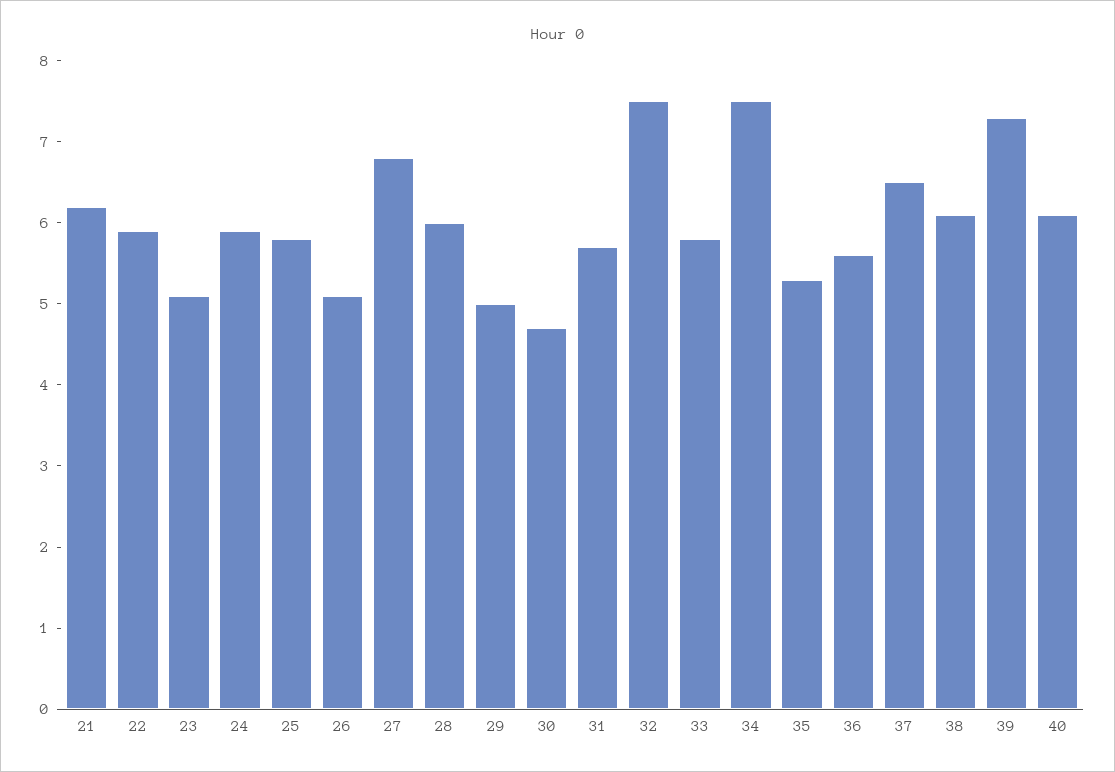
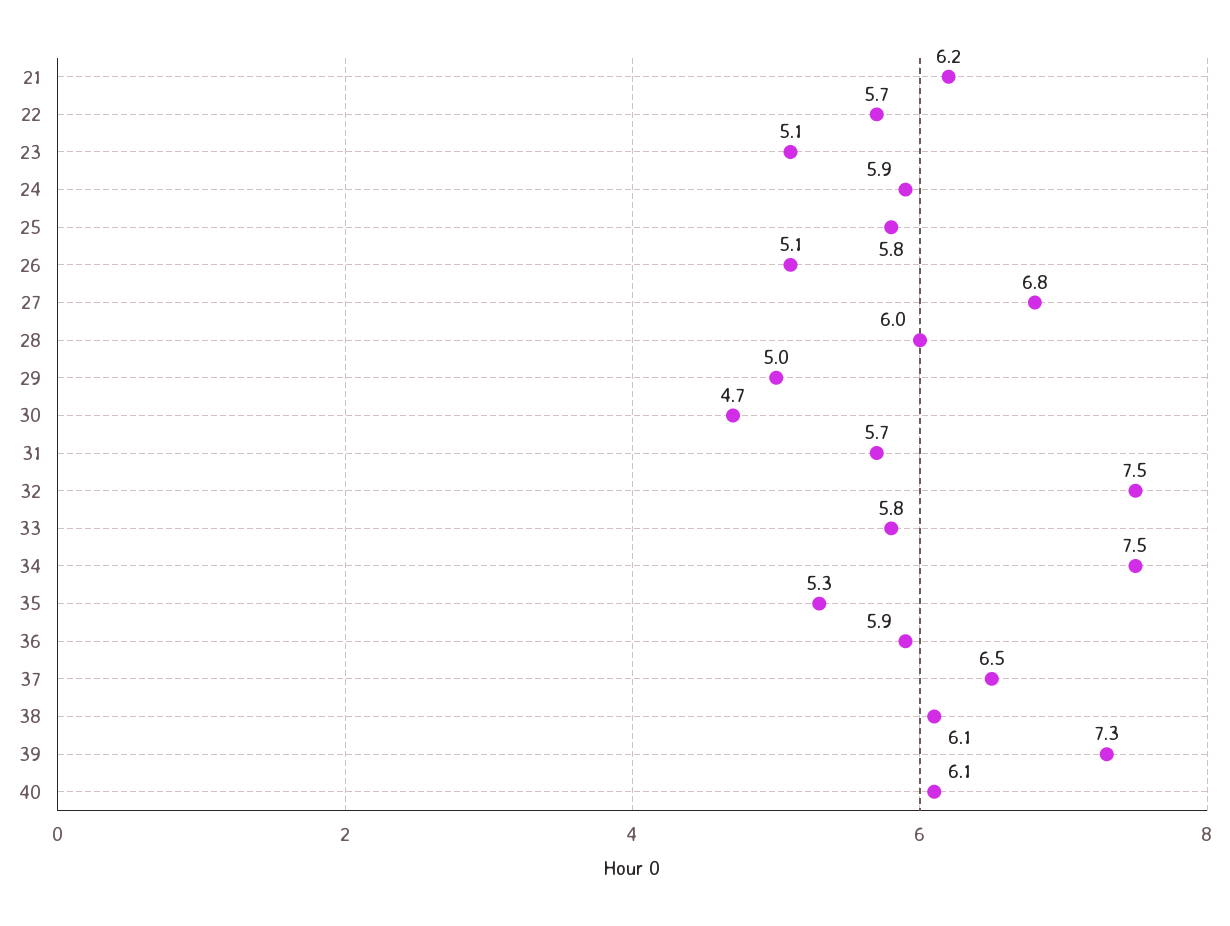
  {
    "21": 6.2,
-   "22": 5.9,
+   "22": 5.7,
    "23": 5.1,
    "24": 5.9,
    "25": 5.8,
    "26": 5.1,
    "27": 6.8,
    "28": 6,
    "29": 5,
    "30": 4.7,
    "31": 5.7,
    "32": 7.5,
    "33": 5.8,
    "34": 7.5,
    "35": 5.3,
-   "36": 5.6,
+   "36": 5.9,
    "37": 6.5,
    "38": 6.1,
    "39": 7.3,
    "40": 6.1
  }

